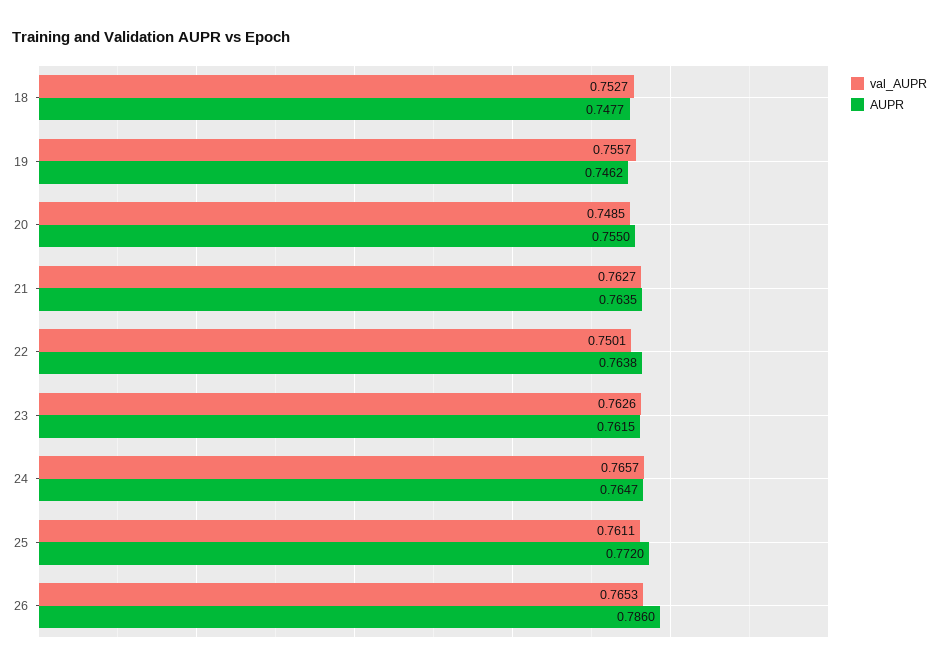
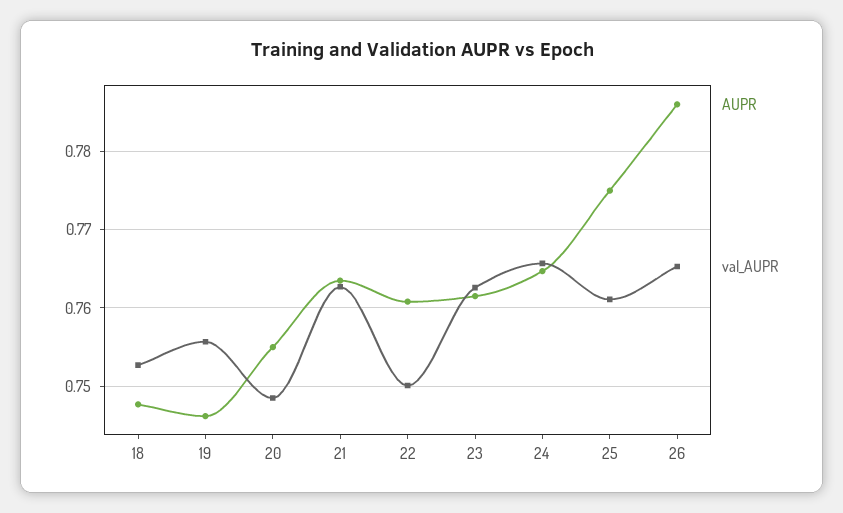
  {
    "val_AUPR": {
      "18": 0.7527,
      "19": 0.7557,
      "20": 0.7485,
      "21": 0.7627,
      "22": 0.7501,
      "23": 0.7626,
      "24": 0.7657,
      "25": 0.7611,
      "26": 0.7653
    },
    "AUPR": {
      "18": 0.7477,
      "19": 0.7462,
      "20": 0.755,
      "21": 0.7635,
-     "22": 0.7638,
+     "22": 0.761,
      "23": 0.7615,
      "24": 0.7647,
-     "25": 0.772,
+     "25": 0.775,
      "26": 0.786
    }
  }

